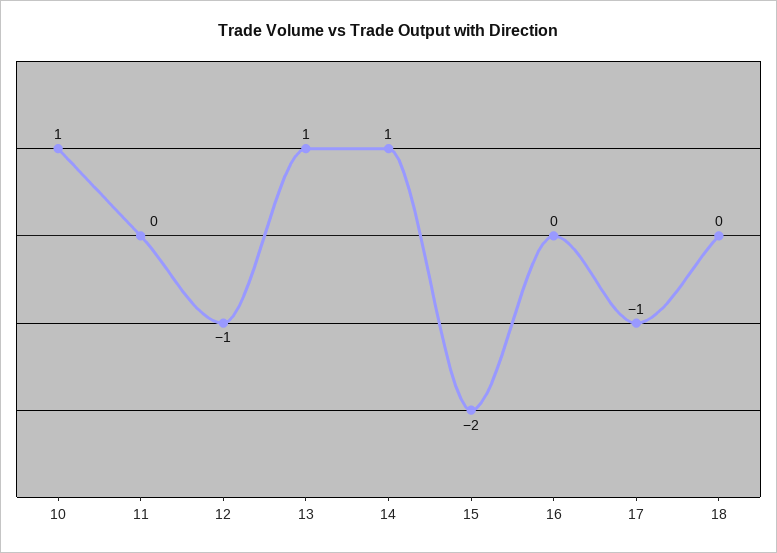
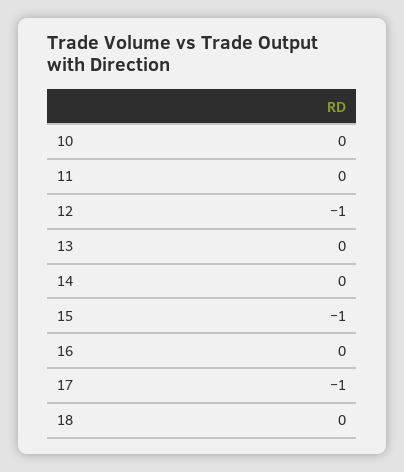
  {
-   "10": 1,
+   "10": 0,
    "11": 0,
    "12": -1,
-   "13": 1,
+   "13": 0,
-   "14": 1,
+   "14": 0,
-   "15": -2,
+   "15": -1,
    "16": 0,
    "17": -1,
    "18": 0
  }

